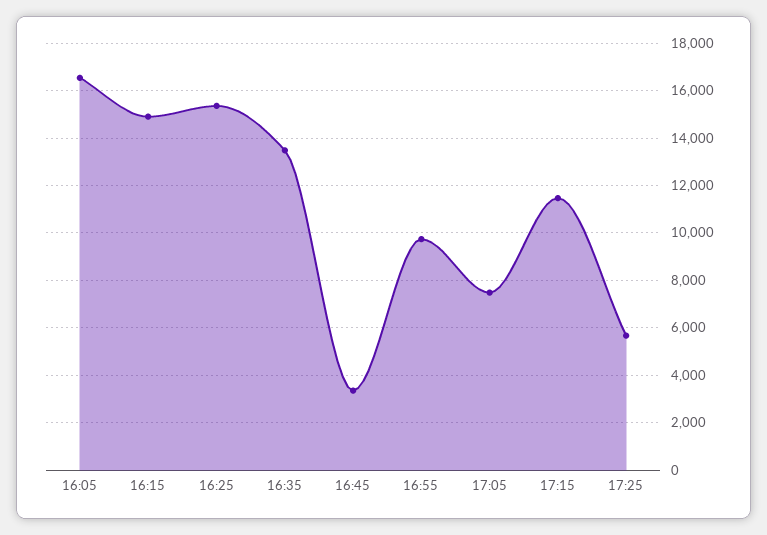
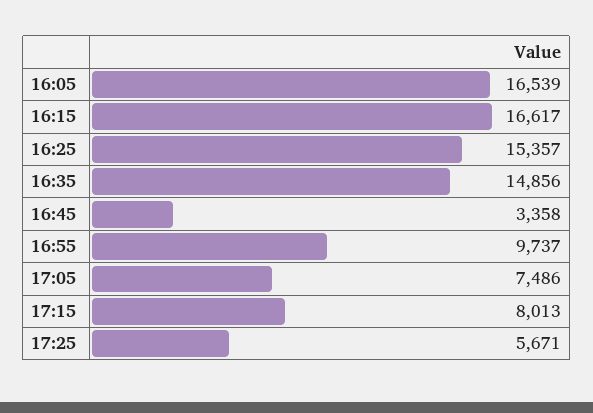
  {
    "16:05": 16539,
-   "16:15": 15000,
+   "16:15": 16617,
    "16:25": 15357,
-   "16:35": 13500,
+   "16:35": 14856,
    "16:45": 3358,
    "16:55": 9737,
    "17:05": 7486,
-   "17:15": 11500,
+   "17:15": 8013,
    "17:25": 5671
  }

